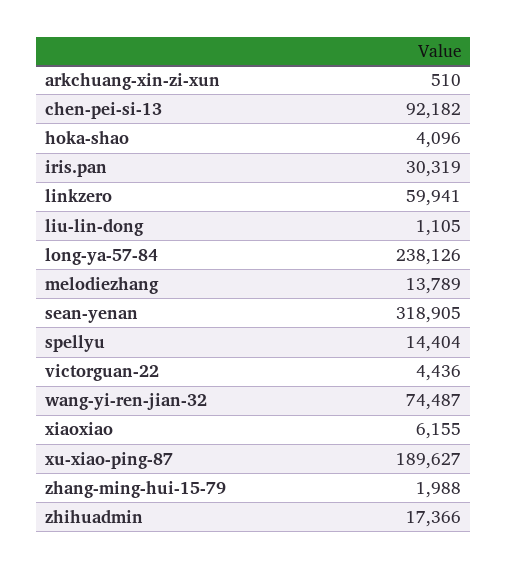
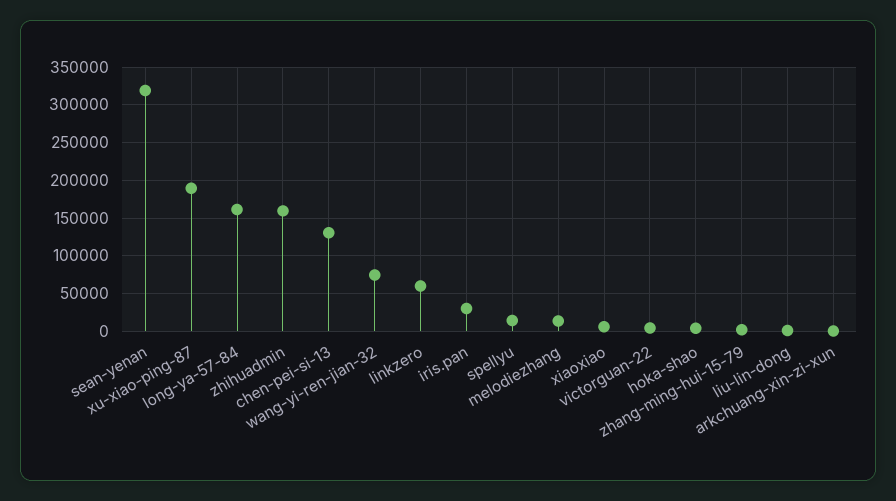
  {
    "arkchuang-xin-zi-xun": 510,
-   "chen-pei-si-13": 92182,
+   "chen-pei-si-13": 130000,
    "hoka-shao": 4096,
    "iris.pan": 30319,
    "linkzero": 59941,
    "liu-lin-dong": 1105,
-   "long-ya-57-84": 238126,
+   "long-ya-57-84": 160000,
    "melodiezhang": 13789,
    "sean-yenan": 318905,
    "spellyu": 14404,
    "victorguan-22": 4436,
    "wang-yi-ren-jian-32": 74487,
    "xiaoxiao": 6155,
    "xu-xiao-ping-87": 189627,
    "zhang-ming-hui-15-79": 1988,
-   "zhihuadmin": 17366
+   "zhihuadmin": 160000
  }

